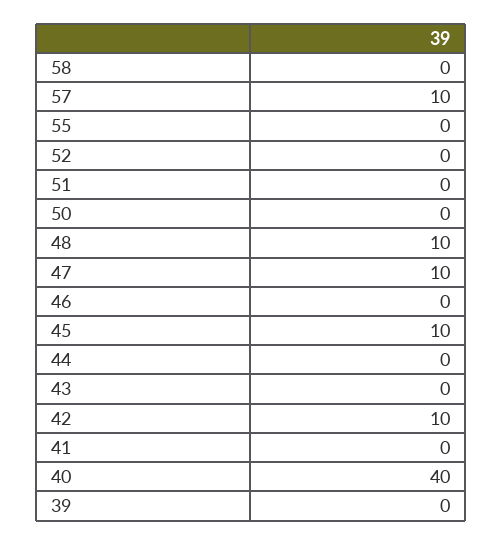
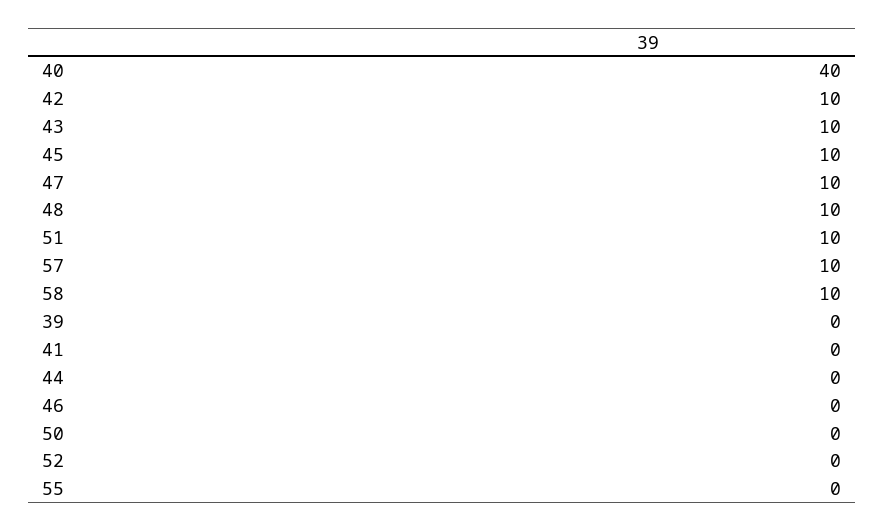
  {
-   "58": 0,
+   "58": 10,
    "57": 10,
    "55": 0,
    "52": 0,
-   "51": 0,
+   "51": 10,
    "50": 0,
    "48": 10,
    "47": 10,
    "46": 0,
    "45": 10,
    "44": 0,
-   "43": 0,
+   "43": 10,
    "42": 10,
    "41": 0,
    "40": 40,
    "39": 0
  }

